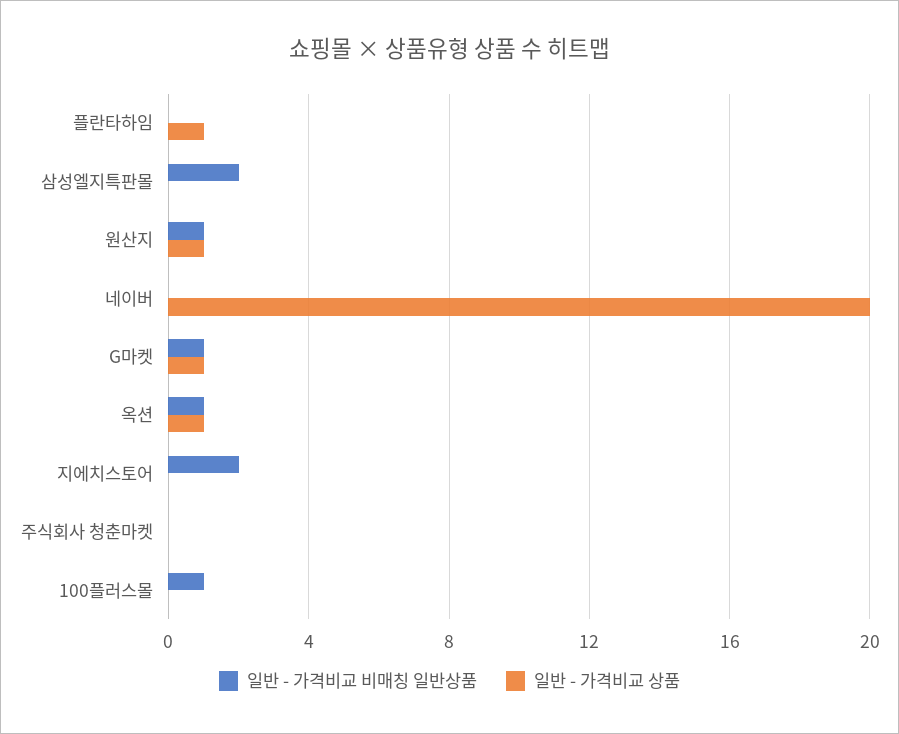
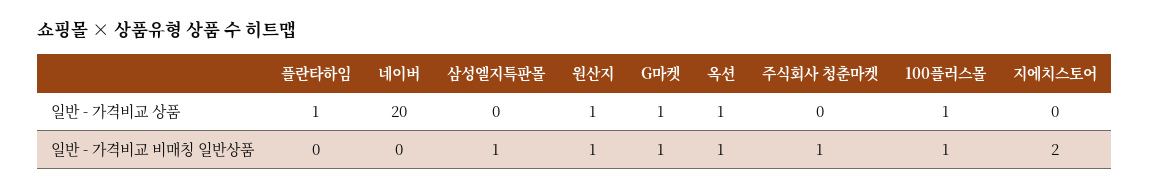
  {
    "일반 - 가격비교 비매칭 일반상품": {
      "플란타하임": 0,
-     "삼성엘지특판몰": 2,
+     "삼성엘지특판몰": 1,
      "원산지": 1,
      "네이버": 0,
      "G마켓": 1,
      "옥션": 1,
      "지에치스토어": 2,
-     "주식회사 청춘마켓": 0,
+     "주식회사 청춘마켓": 1,
      "100플러스몰": 1
    },
    "일반 - 가격비교 상품": {
      "플란타하임": 1,
      "삼성엘지특판몰": 0,
      "원산지": 1,
      "네이버": 20,
      "G마켓": 1,
      "옥션": 1,
      "지에치스토어": 0,
      "주식회사 청춘마켓": 0,
-     "100플러스몰": 0
+     "100플러스몰": 1
    }
  }

